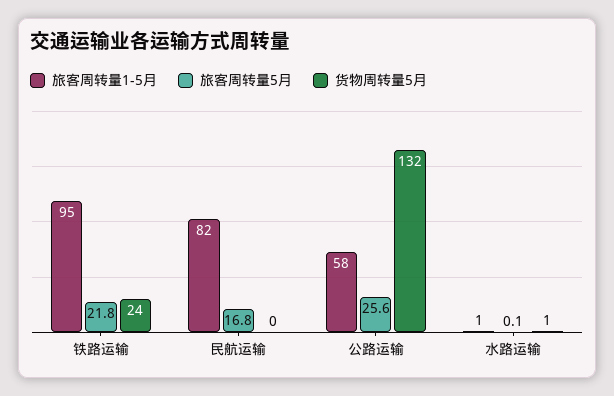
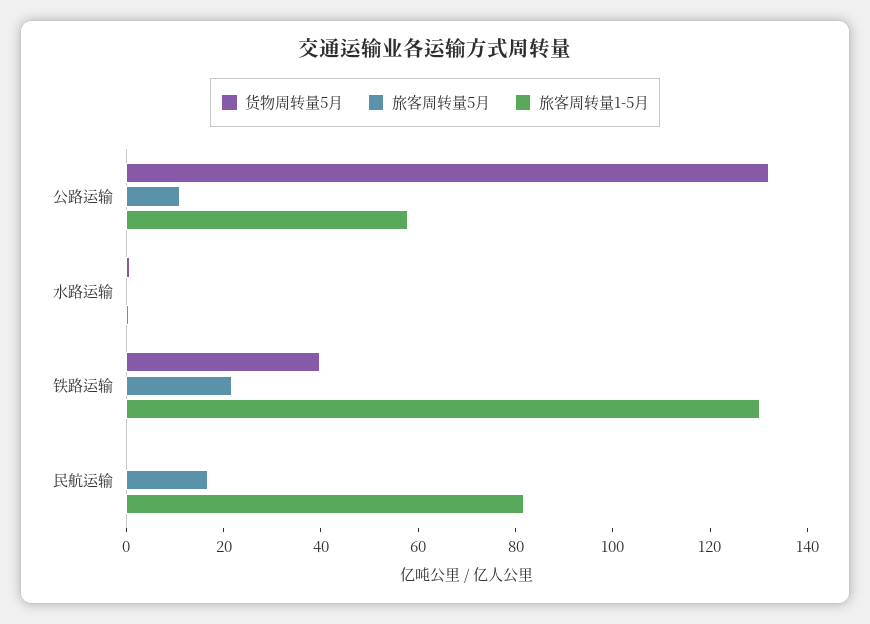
  {
    "旅客周转量1-5月": {
-     "铁路运输": 95,
+     "铁路运输": 130,
      "民航运输": 82,
      "公路运输": 58,
      "水路运输": 1
    },
    "旅客周转量5月": {
      "铁路运输": 21.8,
      "民航运输": 16.8,
-     "公路运输": 25.6,
+     "公路运输": 10,
      "水路运输": 0.1
    },
    "货物周转量5月": {
-     "铁路运输": 24,
+     "铁路运输": 40,
      "民航运输": 0,
      "公路运输": 132,
      "水路运输": 1
    }
  }

